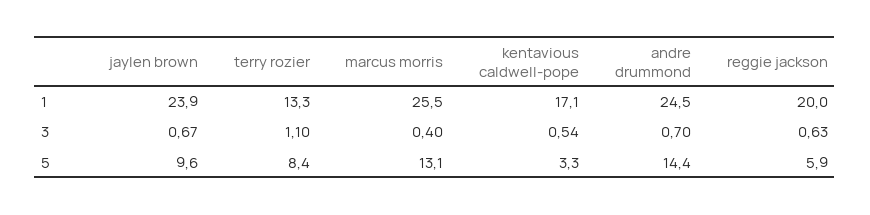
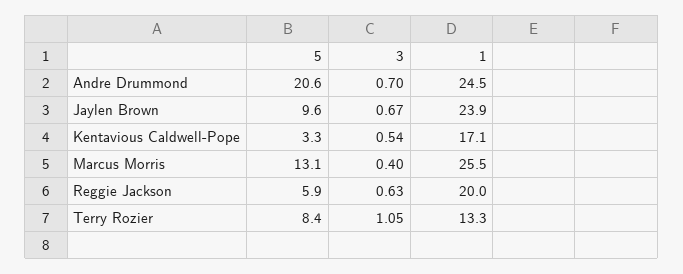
  {
    "jaylen brown": {
      "1": 23.9,
      "3": 0.67,
      "5": 9.6
    },
    "terry rozier": {
      "1": 13.3,
-     "3": 1.1,
+     "3": 1.05,
      "5": 8.4
    },
    "marcus morris": {
      "1": 25.5,
      "3": 0.4,
      "5": 13.1
    },
    "kentavious caldwell-pope": {
      "1": 17.1,
      "3": 0.54,
      "5": 3.3
    },
    "andre drummond": {
      "1": 24.5,
      "3": 0.7,
-     "5": 14.4
+     "5": 20.6
    },
    "reggie jackson": {
      "1": 20,
      "3": 0.63,
      "5": 5.9
    }
  }

